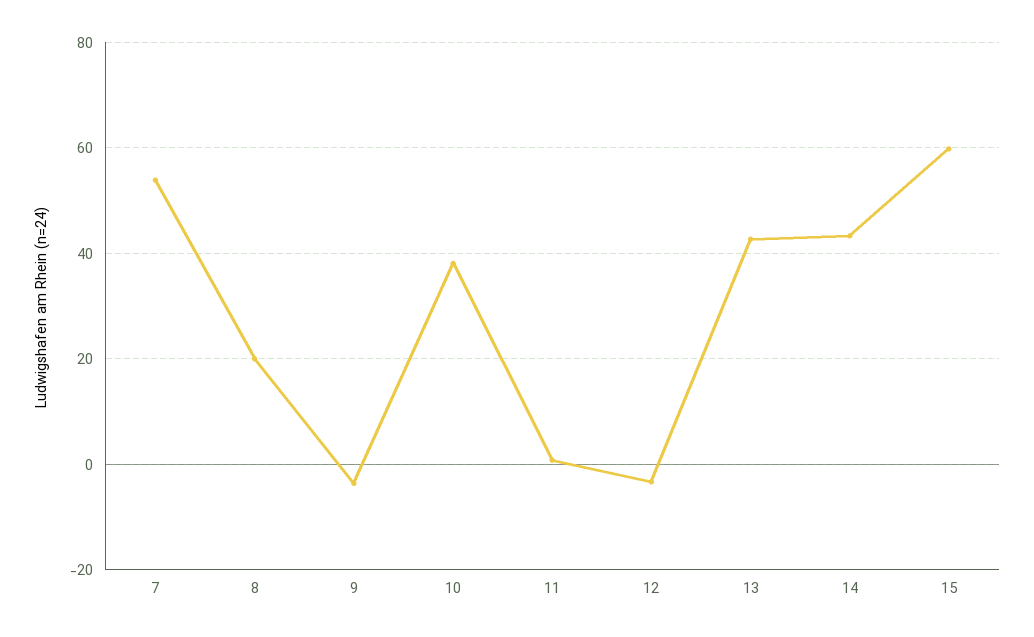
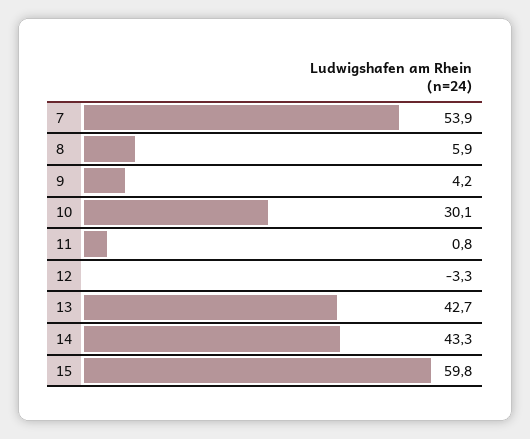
  {
    "7": 53.9,
-   "8": 20,
+   "8": 5.9,
-   "9": -4,
+   "9": 4.2,
-   "10": 38,
+   "10": 30.1,
    "11": 0.8,
    "12": -3.3,
    "13": 42.7,
    "14": 43.3,
    "15": 59.8
  }

